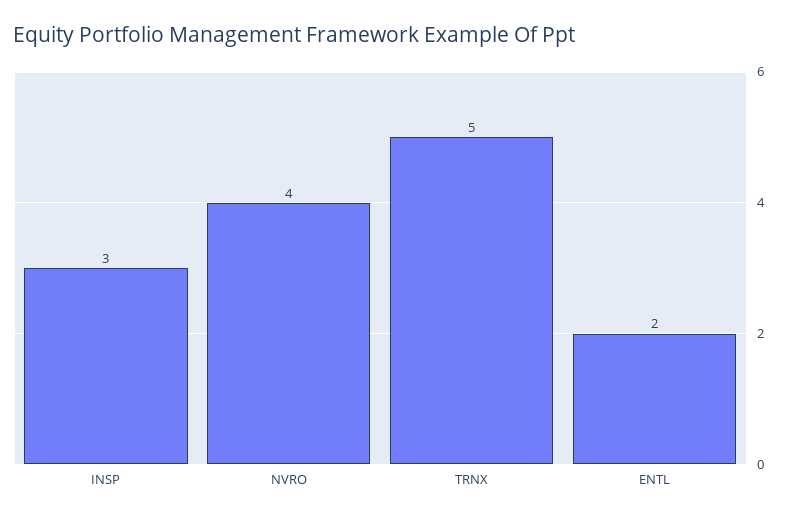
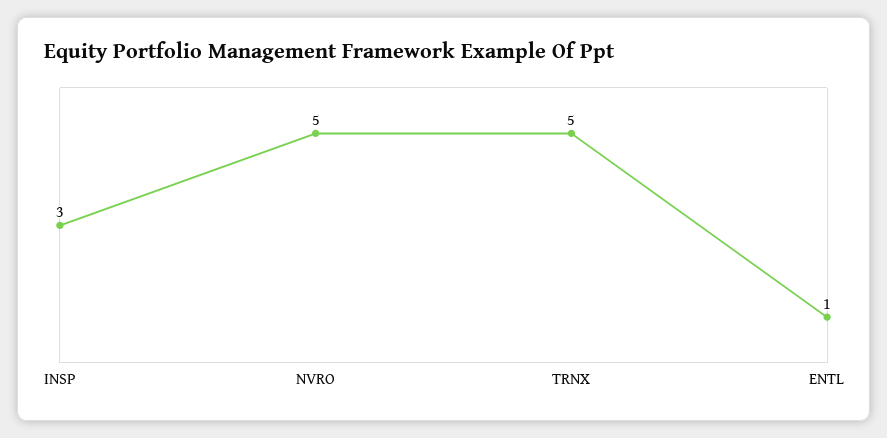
  {
    "INSP": 3,
-   "NVRO": 4,
+   "NVRO": 5,
    "TRNX": 5,
-   "ENTL": 2
+   "ENTL": 1
  }

